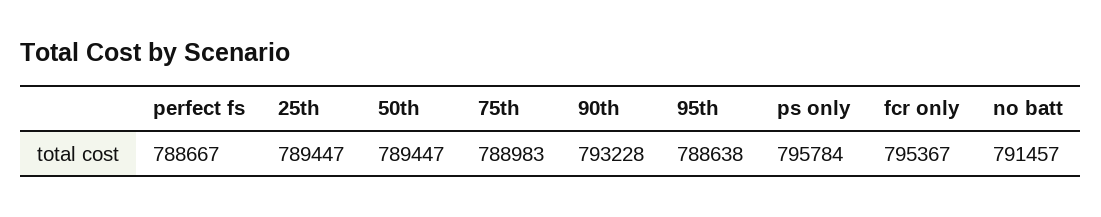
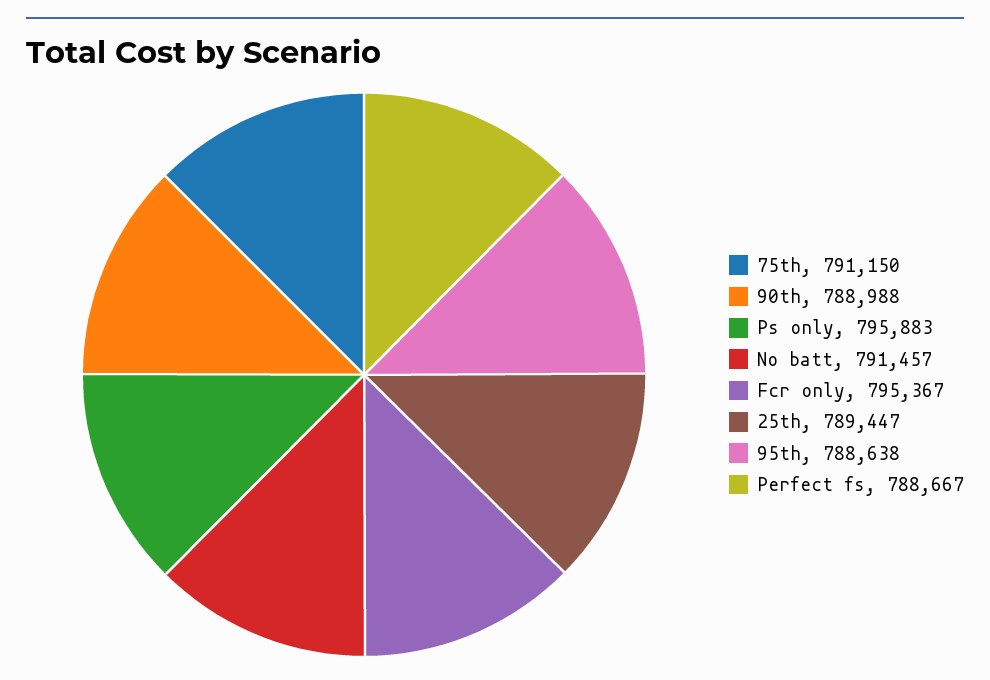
  {
    "perfect fs": 788667,
    "25th": 789447,
-   "50th": 789447,
-   "75th": 788983,
+   "75th": 791150,
-   "90th": 793228,
+   "90th": 788988,
    "95th": 788638,
-   "ps only": 795784,
+   "ps only": 795883,
    "fcr only": 795367,
    "no batt": 791457
  }

